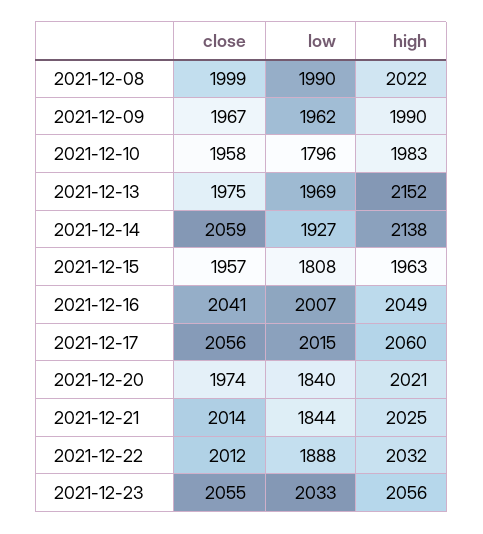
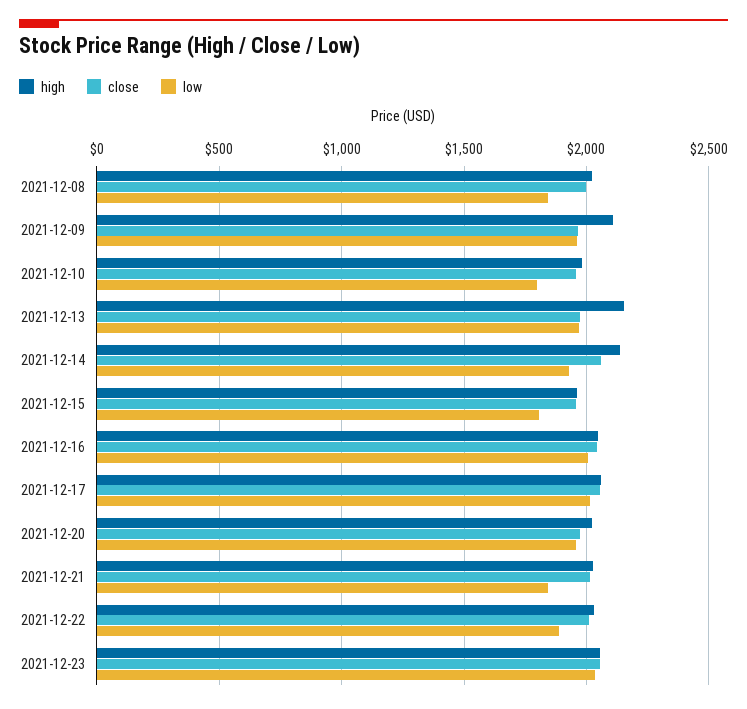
  {
    "close": {
      "2021-12-08": 1999,
      "2021-12-09": 1967,
      "2021-12-10": 1958,
      "2021-12-13": 1975,
      "2021-12-14": 2059,
      "2021-12-15": 1957,
      "2021-12-16": 2041,
      "2021-12-17": 2056,
      "2021-12-20": 1974,
      "2021-12-21": 2014,
      "2021-12-22": 2012,
      "2021-12-23": 2055
    },
    "low": {
-     "2021-12-08": 1990,
+     "2021-12-08": 1850,
      "2021-12-09": 1962,
      "2021-12-10": 1796,
      "2021-12-13": 1969,
      "2021-12-14": 1927,
      "2021-12-15": 1808,
      "2021-12-16": 2007,
      "2021-12-17": 2015,
-     "2021-12-20": 1840,
+     "2021-12-20": 1950,
      "2021-12-21": 1844,
      "2021-12-22": 1888,
      "2021-12-23": 2033
    },
    "high": {
      "2021-12-08": 2022,
-     "2021-12-09": 1990,
+     "2021-12-09": 2100,
      "2021-12-10": 1983,
      "2021-12-13": 2152,
      "2021-12-14": 2138,
      "2021-12-15": 1963,
      "2021-12-16": 2049,
      "2021-12-17": 2060,
      "2021-12-20": 2021,
      "2021-12-21": 2025,
      "2021-12-22": 2032,
      "2021-12-23": 2056
    }
  }

